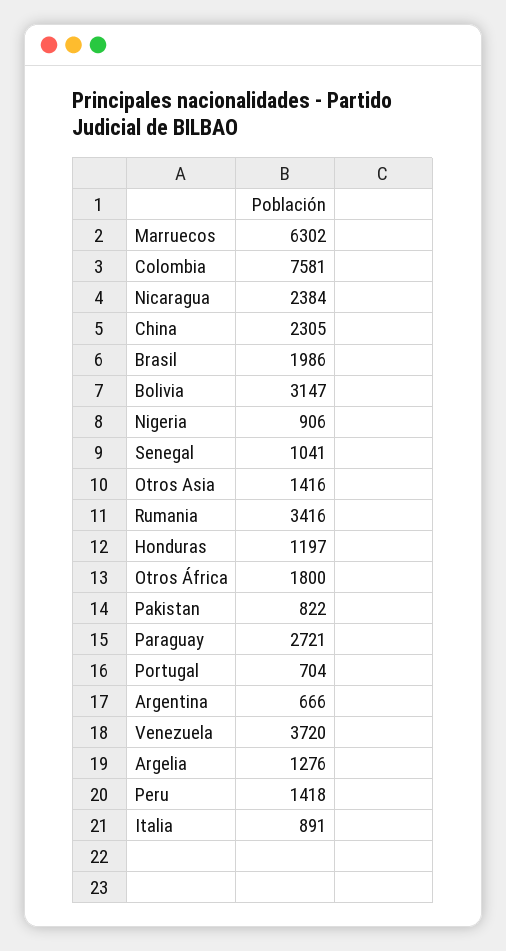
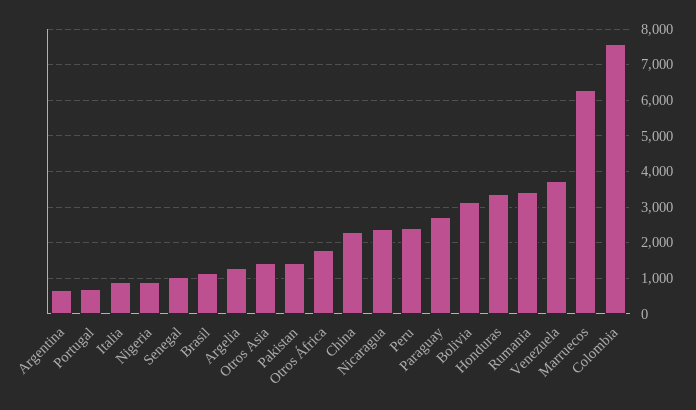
  {
    "Marruecos": 6302,
    "Colombia": 7581,
    "Nicaragua": 2384,
    "China": 2305,
-   "Brasil": 1986,
+   "Brasil": 1200,
    "Bolivia": 3147,
    "Nigeria": 906,
    "Senegal": 1041,
    "Otros Asia": 1416,
    "Rumania": 3416,
-   "Honduras": 1197,
+   "Honduras": 3400,
    "Otros África": 1800,
-   "Pakistan": 822,
+   "Pakistan": 1400,
    "Paraguay": 2721,
    "Portugal": 704,
    "Argentina": 666,
    "Venezuela": 3720,
    "Argelia": 1276,
-   "Peru": 1418,
+   "Peru": 2400,
    "Italia": 891
  }

